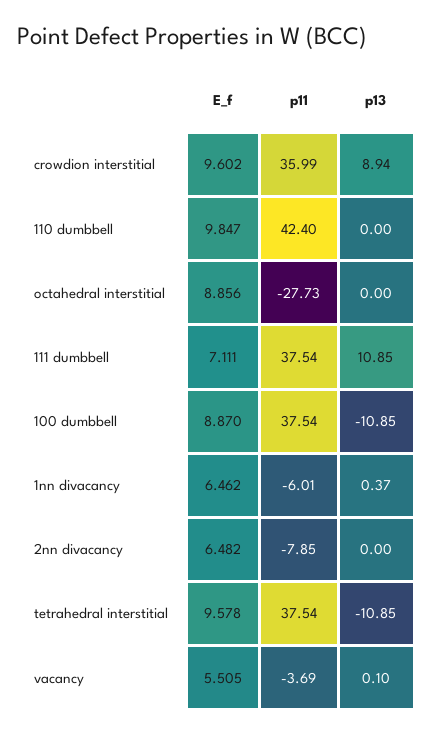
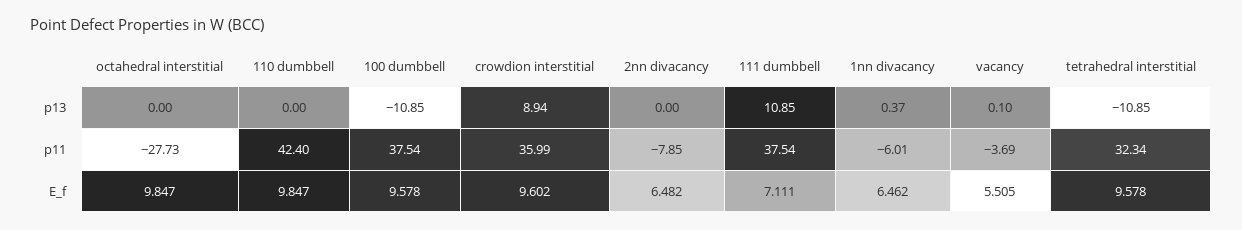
  {
    "E_f": {
      "crowdion interstitial": 9.602,
      "110 dumbbell": 9.847,
-     "octahedral interstitial": 8.856,
+     "octahedral interstitial": 9.847,
      "111 dumbbell": 7.111,
-     "100 dumbbell": 8.87,
+     "100 dumbbell": 9.578,
      "1nn divacancy": 6.462,
      "2nn divacancy": 6.482,
      "tetrahedral interstitial": 9.578,
      "vacancy": 5.505
    },
    "p11": {
      "crowdion interstitial": 35.99,
      "110 dumbbell": 42.4,
      "octahedral interstitial": -27.73,
      "111 dumbbell": 37.54,
      "100 dumbbell": 37.54,
      "1nn divacancy": -6.01,
      "2nn divacancy": -7.85,
-     "tetrahedral interstitial": 37.54,
+     "tetrahedral interstitial": 32.34,
      "vacancy": -3.69
    },
    "p13": {
      "crowdion interstitial": 8.94,
      "110 dumbbell": 0,
      "octahedral interstitial": 0,
      "111 dumbbell": 10.85,
      "100 dumbbell": -10.85,
      "1nn divacancy": 0.37,
      "2nn divacancy": 0,
      "tetrahedral interstitial": -10.85,
      "vacancy": 0.1
    }
  }

